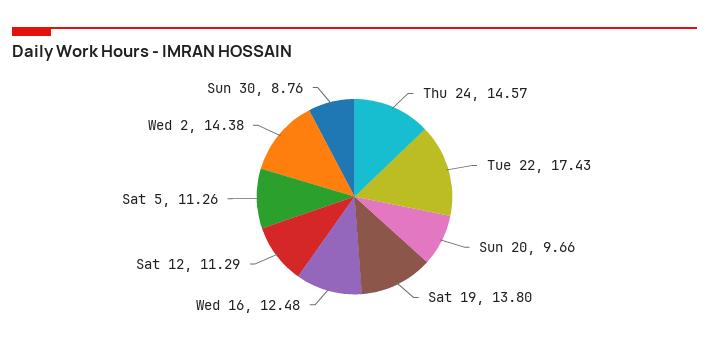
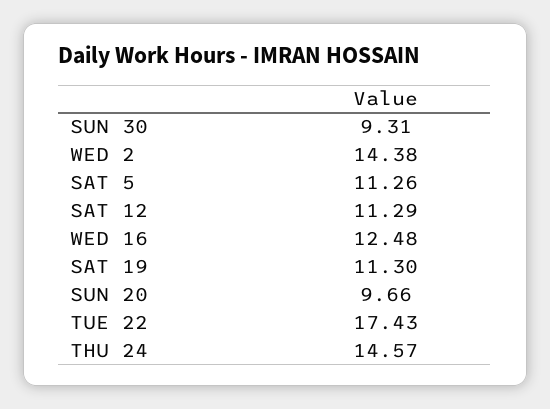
  {
    "Thu 24": 14.57,
    "Tue 22": 17.43,
    "Sun 20": 9.66,
-   "Sat 19": 13.8,
+   "Sat 19": 11.3,
    "Wed 16": 12.48,
    "Sat 12": 11.29,
    "Sat 5": 11.26,
    "Wed 2": 14.38,
-   "Sun 30": 8.76
+   "Sun 30": 9.31
  }

